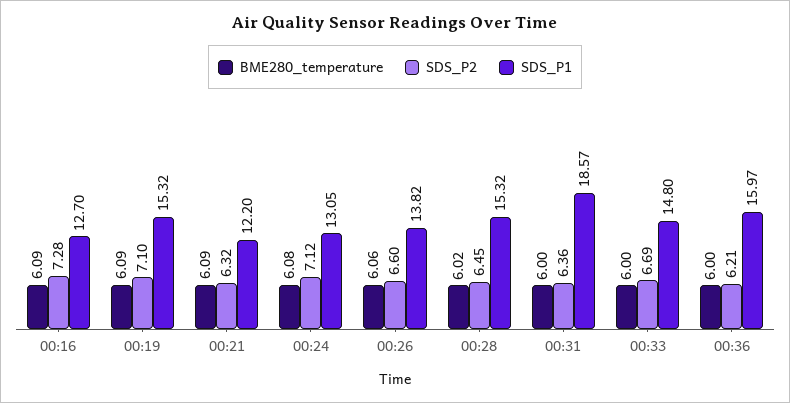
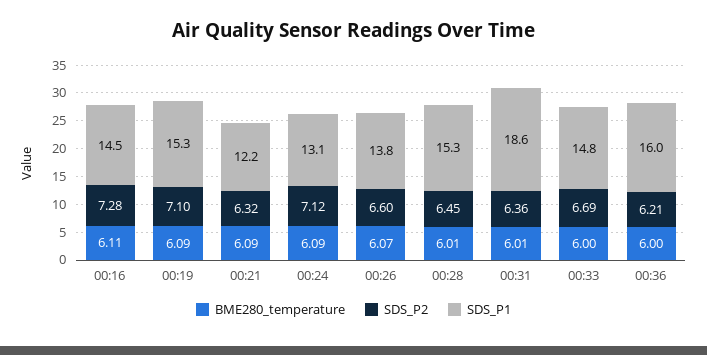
  {
    "BME280_temperature": {
-     "00:16": 6.09,
+     "00:16": 6.11,
      "00:19": 6.09,
      "00:21": 6.09,
-     "00:24": 6.08,
+     "00:24": 6.09,
-     "00:26": 6.06,
+     "00:26": 6.07,
-     "00:28": 6.02,
+     "00:28": 6.01,
-     "00:31": 6,
+     "00:31": 6.01,
      "00:33": 6,
      "00:36": 6
    },
    "SDS_P2": {
      "00:16": 7.28,
      "00:19": 7.1,
      "00:21": 6.32,
      "00:24": 7.12,
      "00:26": 6.6,
      "00:28": 6.45,
      "00:31": 6.36,
      "00:33": 6.69,
      "00:36": 6.21
    },
    "SDS_P1": {
-     "00:16": 12.7,
+     "00:16": 14.5,
      "00:19": 15.32,
      "00:21": 12.2,
      "00:24": 13.05,
      "00:26": 13.82,
      "00:28": 15.32,
      "00:31": 18.57,
      "00:33": 14.8,
      "00:36": 15.97
    }
  }

